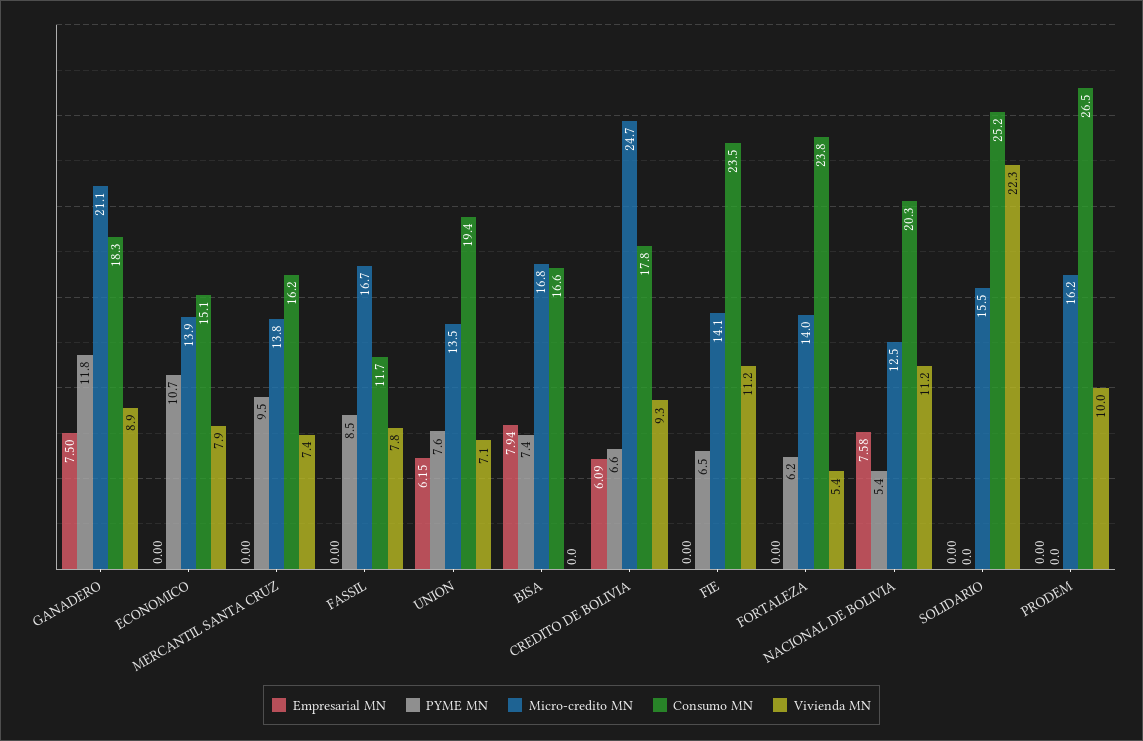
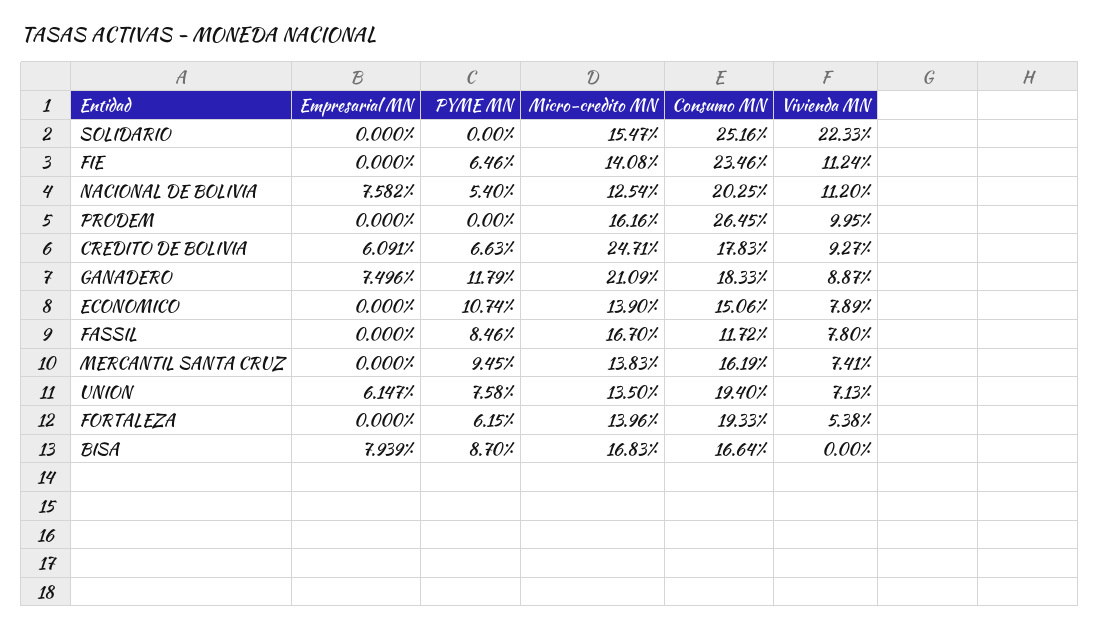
  {
    "Empresarial MN": {
      "GANADERO": 7.496,
      "ECONOMICO": 0,
      "MERCANTIL SANTA CRUZ": 0,
      "FASSIL": 0,
      "UNION": 6.147,
      "BISA": 7.939,
      "CREDITO DE BOLIVIA": 6.091,
      "FIE": 0,
      "FORTALEZA": 0,
      "NACIONAL DE BOLIVIA": 7.582,
      "SOLIDARIO": 0,
      "PRODEM": 0
    },
    "PYME MN": {
      "GANADERO": 11.79,
      "ECONOMICO": 10.74,
      "MERCANTIL SANTA CRUZ": 9.45,
      "FASSIL": 8.46,
      "UNION": 7.58,
-     "BISA": 7.4,
+     "BISA": 8.7,
      "CREDITO DE BOLIVIA": 6.63,
      "FIE": 6.46,
      "FORTALEZA": 6.15,
      "NACIONAL DE BOLIVIA": 5.4,
      "SOLIDARIO": 0,
      "PRODEM": 0
    },
    "Micro-credito MN": {
      "GANADERO": 21.09,
      "ECONOMICO": 13.9,
      "MERCANTIL SANTA CRUZ": 13.83,
      "FASSIL": 16.7,
      "UNION": 13.5,
      "BISA": 16.83,
      "CREDITO DE BOLIVIA": 24.71,
      "FIE": 14.08,
      "FORTALEZA": 13.96,
      "NACIONAL DE BOLIVIA": 12.54,
      "SOLIDARIO": 15.47,
      "PRODEM": 16.16
    },
    "Consumo MN": {
      "GANADERO": 18.33,
      "ECONOMICO": 15.06,
      "MERCANTIL SANTA CRUZ": 16.19,
      "FASSIL": 11.72,
      "UNION": 19.4,
      "BISA": 16.64,
      "CREDITO DE BOLIVIA": 17.83,
      "FIE": 23.46,
-     "FORTALEZA": 23.8,
+     "FORTALEZA": 19.33,
      "NACIONAL DE BOLIVIA": 20.25,
      "SOLIDARIO": 25.16,
      "PRODEM": 26.45
    },
    "Vivienda MN": {
      "GANADERO": 8.87,
      "ECONOMICO": 7.89,
      "MERCANTIL SANTA CRUZ": 7.41,
      "FASSIL": 7.8,
      "UNION": 7.13,
      "BISA": 0,
      "CREDITO DE BOLIVIA": 9.27,
      "FIE": 11.24,
      "FORTALEZA": 5.38,
      "NACIONAL DE BOLIVIA": 11.2,
      "SOLIDARIO": 22.33,
      "PRODEM": 9.95
    }
  }

